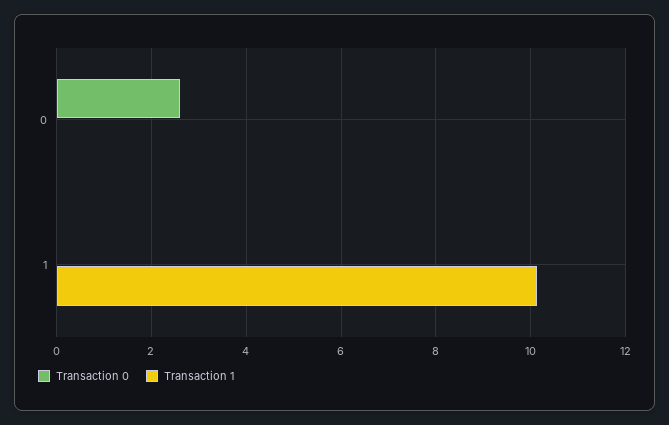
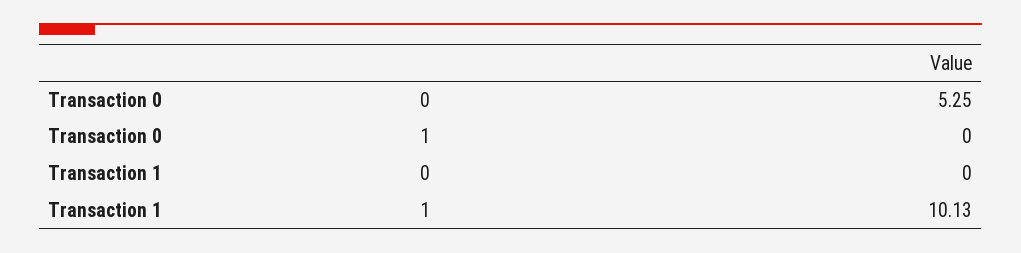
  {
    "Transaction 0": {
-     "0": 2.6,
+     "0": 5.25,
      "1": 0
    },
    "Transaction 1": {
      "0": 0,
      "1": 10.13
    }
  }

